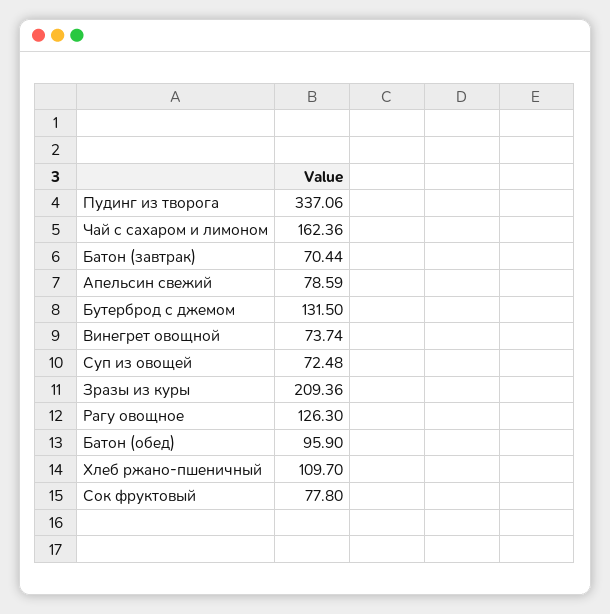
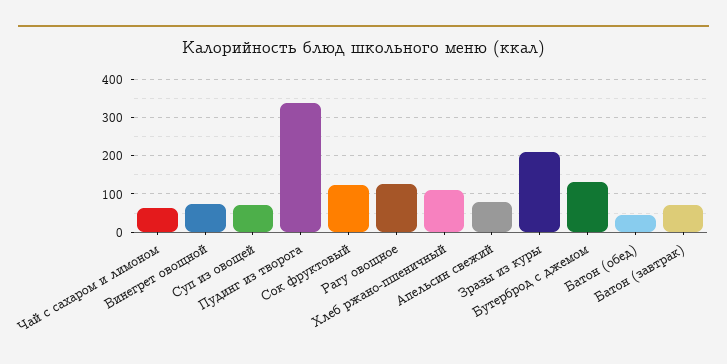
  {
    "Пудинг из творога": 337.06,
-   "Чай с сахаром и лимоном": 162.36,
+   "Чай с сахаром и лимоном": 60,
    "Батон (завтрак)": 70.44,
    "Апельсин свежий": 78.59,
    "Бутерброд с джемом": 131.5,
    "Винегрет овощной": 73.74,
    "Суп из овощей": 72.48,
    "Зразы из куры": 209.36,
    "Рагу овощное": 126.3,
-   "Батон (обед)": 95.9,
+   "Батон (обед)": 40,
    "Хлеб ржано-пшеничный": 109.7,
-   "Сок фруктовый": 77.8
+   "Сок фруктовый": 120
  }

